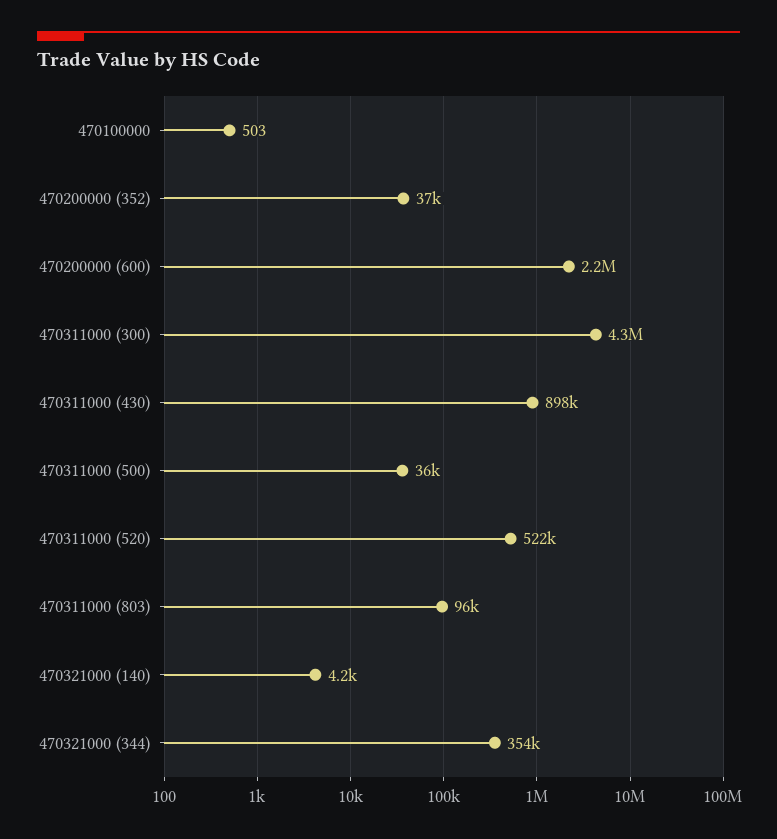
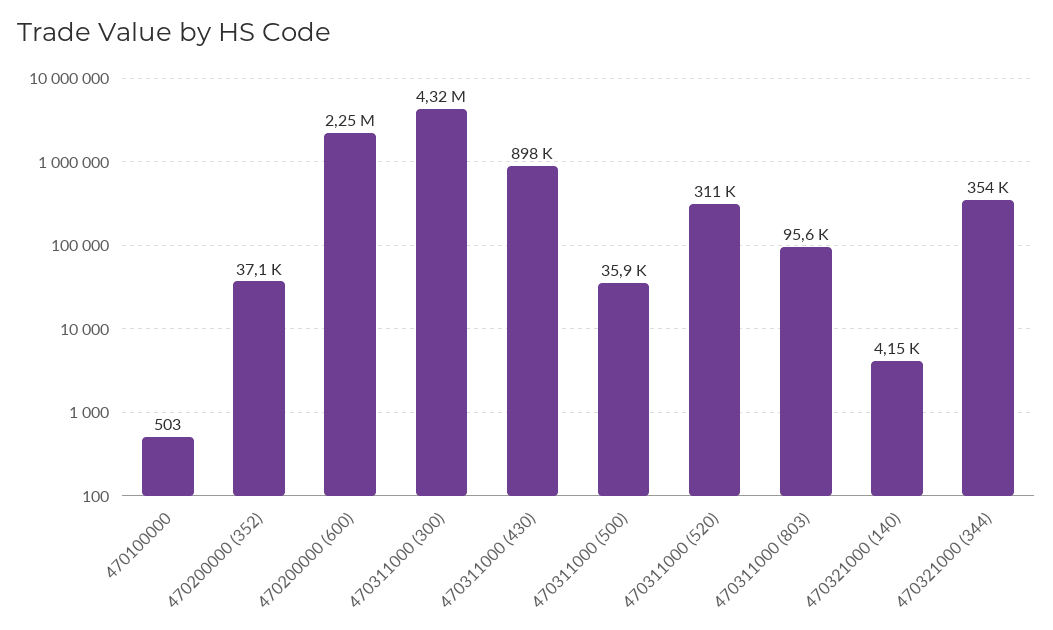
  {
    "470100000": 503,
    "470200000 (352)": 37100,
    "470200000 (600)": 2250000,
    "470311000 (300)": 4320000,
    "470311000 (430)": 898000,
    "470311000 (500)": 35900,
-   "470311000 (520)": 522000,
+   "470311000 (520)": 311000,
    "470311000 (803)": 95600,
    "470321000 (140)": 4150,
    "470321000 (344)": 354000
  }

